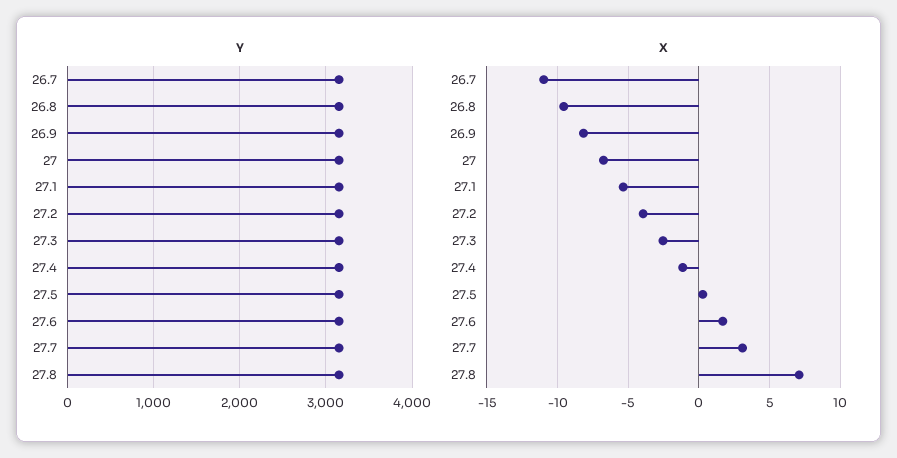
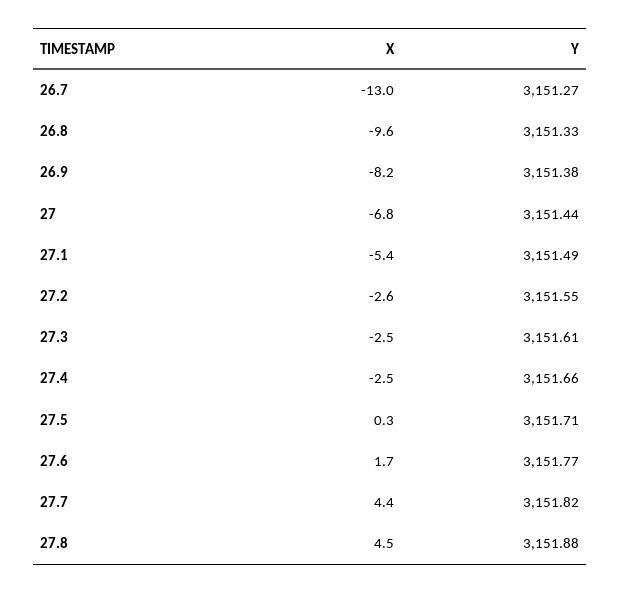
  {
    "Y": {
      "26.7": 3151.27,
      "26.8": 3151.33,
      "26.9": 3151.38,
      "27": 3151.44,
      "27.1": 3151.49,
      "27.2": 3151.55,
      "27.3": 3151.61,
      "27.4": 3151.66,
      "27.5": 3151.71,
      "27.6": 3151.77,
      "27.7": 3151.82,
      "27.8": 3151.88
    },
    "X": {
-     "26.7": -11,
+     "26.7": -13,
      "26.8": -9.6,
      "26.9": -8.2,
      "27": -6.8,
      "27.1": -5.4,
-     "27.2": -4,
+     "27.2": -2.6,
      "27.3": -2.5,
-     "27.4": -1,
+     "27.4": -2.5,
      "27.5": 0.3,
      "27.6": 1.7,
-     "27.7": 3,
+     "27.7": 4.4,
-     "27.8": 7
+     "27.8": 4.5
    }
  }

